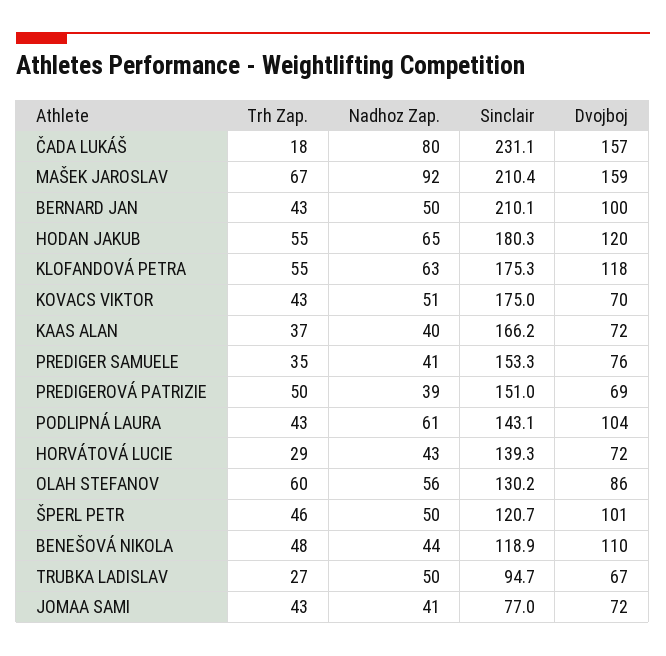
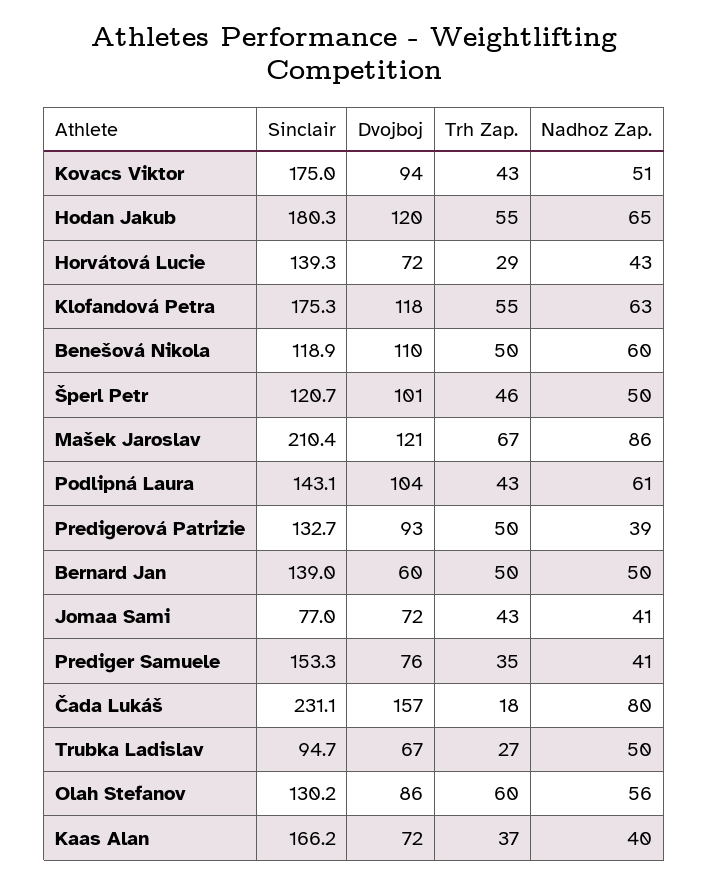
  {
    "Trh Zap.": {
      "ČADA LUKÁŠ": 18,
      "MAŠEK JAROSLAV": 67,
-     "BERNARD JAN": 43,
+     "BERNARD JAN": 50,
      "HODAN JAKUB": 55,
      "KLOFANDOVÁ PETRA": 55,
      "KOVACS VIKTOR": 43,
      "KAAS ALAN": 37,
      "PREDIGER SAMUELE": 35,
      "PREDIGEROVÁ PATRIZIE": 50,
      "PODLIPNÁ LAURA": 43,
      "HORVÁTOVÁ LUCIE": 29,
      "OLAH STEFANOV": 60,
      "ŠPERL PETR": 46,
-     "BENEŠOVÁ NIKOLA": 48,
+     "BENEŠOVÁ NIKOLA": 50,
      "TRUBKA LADISLAV": 27,
      "JOMAA SAMI": 43
    },
    "Nadhoz Zap.": {
      "ČADA LUKÁŠ": 80,
-     "MAŠEK JAROSLAV": 92,
+     "MAŠEK JAROSLAV": 86,
      "BERNARD JAN": 50,
      "HODAN JAKUB": 65,
      "KLOFANDOVÁ PETRA": 63,
      "KOVACS VIKTOR": 51,
      "KAAS ALAN": 40,
      "PREDIGER SAMUELE": 41,
      "PREDIGEROVÁ PATRIZIE": 39,
      "PODLIPNÁ LAURA": 61,
      "HORVÁTOVÁ LUCIE": 43,
      "OLAH STEFANOV": 56,
      "ŠPERL PETR": 50,
-     "BENEŠOVÁ NIKOLA": 44,
+     "BENEŠOVÁ NIKOLA": 60,
      "TRUBKA LADISLAV": 50,
      "JOMAA SAMI": 41
    },
    "Sinclair": {
      "ČADA LUKÁŠ": 231.1,
      "MAŠEK JAROSLAV": 210.4,
-     "BERNARD JAN": 210.1,
+     "BERNARD JAN": 139,
      "HODAN JAKUB": 180.3,
      "KLOFANDOVÁ PETRA": 175.3,
      "KOVACS VIKTOR": 175,
      "KAAS ALAN": 166.2,
      "PREDIGER SAMUELE": 153.3,
-     "PREDIGEROVÁ PATRIZIE": 151,
+     "PREDIGEROVÁ PATRIZIE": 132.7,
      "PODLIPNÁ LAURA": 143.1,
      "HORVÁTOVÁ LUCIE": 139.3,
      "OLAH STEFANOV": 130.2,
      "ŠPERL PETR": 120.7,
      "BENEŠOVÁ NIKOLA": 118.9,
      "TRUBKA LADISLAV": 94.7,
      "JOMAA SAMI": 77
    },
    "Dvojboj": {
      "ČADA LUKÁŠ": 157,
-     "MAŠEK JAROSLAV": 159,
+     "MAŠEK JAROSLAV": 121,
-     "BERNARD JAN": 100,
+     "BERNARD JAN": 60,
      "HODAN JAKUB": 120,
      "KLOFANDOVÁ PETRA": 118,
-     "KOVACS VIKTOR": 70,
+     "KOVACS VIKTOR": 94,
      "KAAS ALAN": 72,
      "PREDIGER SAMUELE": 76,
-     "PREDIGEROVÁ PATRIZIE": 69,
+     "PREDIGEROVÁ PATRIZIE": 93,
      "PODLIPNÁ LAURA": 104,
      "HORVÁTOVÁ LUCIE": 72,
      "OLAH STEFANOV": 86,
      "ŠPERL PETR": 101,
      "BENEŠOVÁ NIKOLA": 110,
      "TRUBKA LADISLAV": 67,
      "JOMAA SAMI": 72
    }
  }

